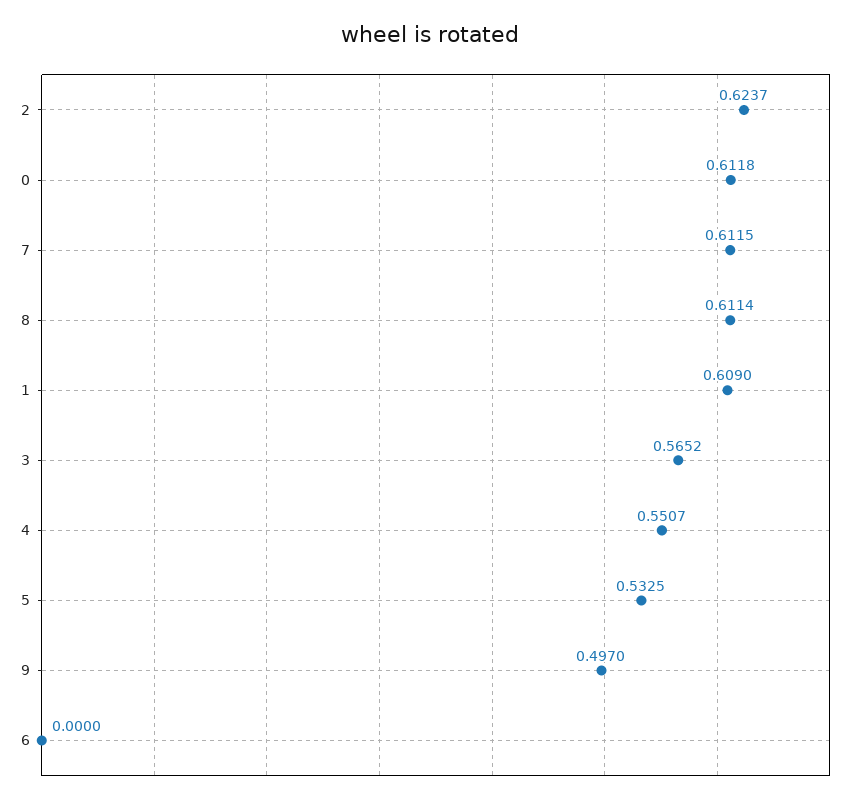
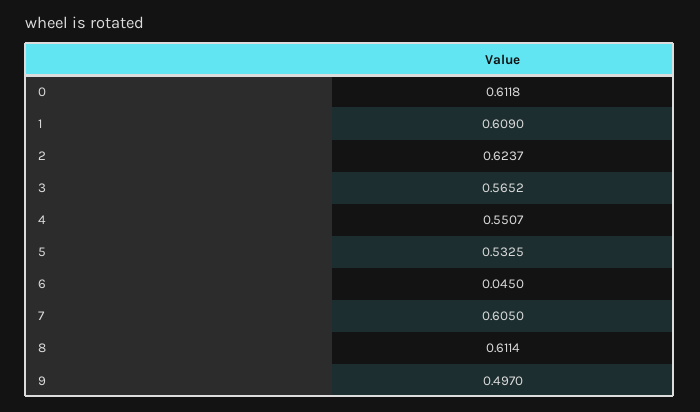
  {
    "2": 0.6237,
    "0": 0.6118,
-   "7": 0.6115,
+   "7": 0.605,
    "8": 0.6114,
    "1": 0.609,
    "3": 0.5652,
    "4": 0.5507,
    "5": 0.5325,
    "9": 0.497,
-   "6": 0
+   "6": 0.045
  }

